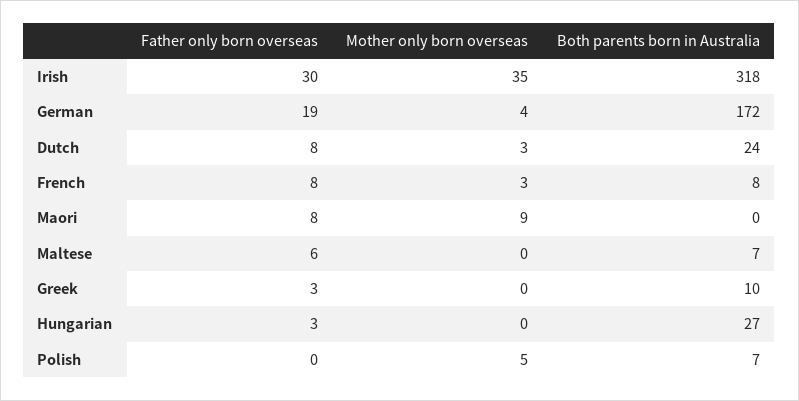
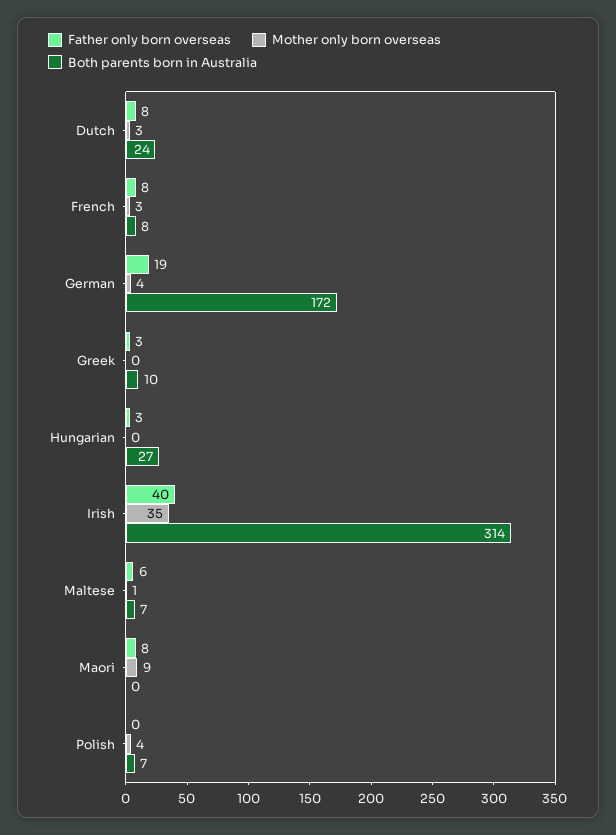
  {
    "Father only born overseas": {
-     "Irish": 30,
+     "Irish": 40,
      "German": 19,
      "Dutch": 8,
      "French": 8,
      "Maori": 8,
      "Maltese": 6,
      "Greek": 3,
      "Hungarian": 3,
      "Polish": 0
    },
    "Mother only born overseas": {
      "Irish": 35,
      "German": 4,
      "Dutch": 3,
      "French": 3,
      "Maori": 9,
-     "Maltese": 0,
+     "Maltese": 1,
      "Greek": 0,
      "Hungarian": 0,
-     "Polish": 5
+     "Polish": 4
    },
    "Both parents born in Australia": {
-     "Irish": 318,
+     "Irish": 314,
      "German": 172,
      "Dutch": 24,
      "French": 8,
      "Maori": 0,
      "Maltese": 7,
      "Greek": 10,
      "Hungarian": 27,
      "Polish": 7
    }
  }

